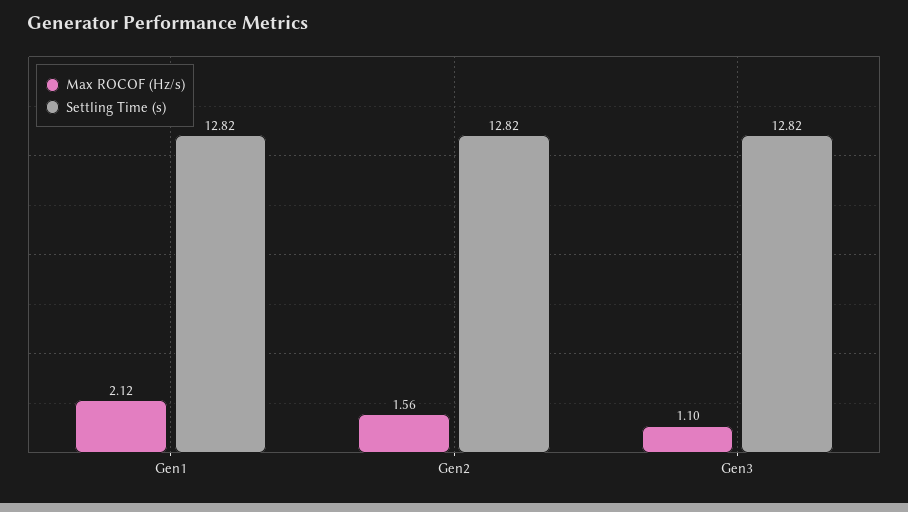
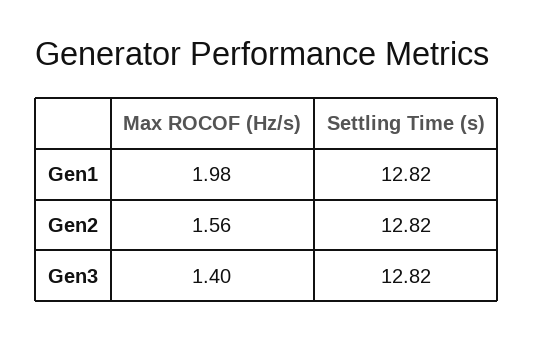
  {
    "Max ROCOF (Hz/s)": {
-     "Gen1": 2.12,
+     "Gen1": 1.98,
      "Gen2": 1.56,
-     "Gen3": 1.1
+     "Gen3": 1.4
    },
    "Settling Time (s)": {
      "Gen1": 12.82,
      "Gen2": 12.82,
      "Gen3": 12.82
    }
  }

